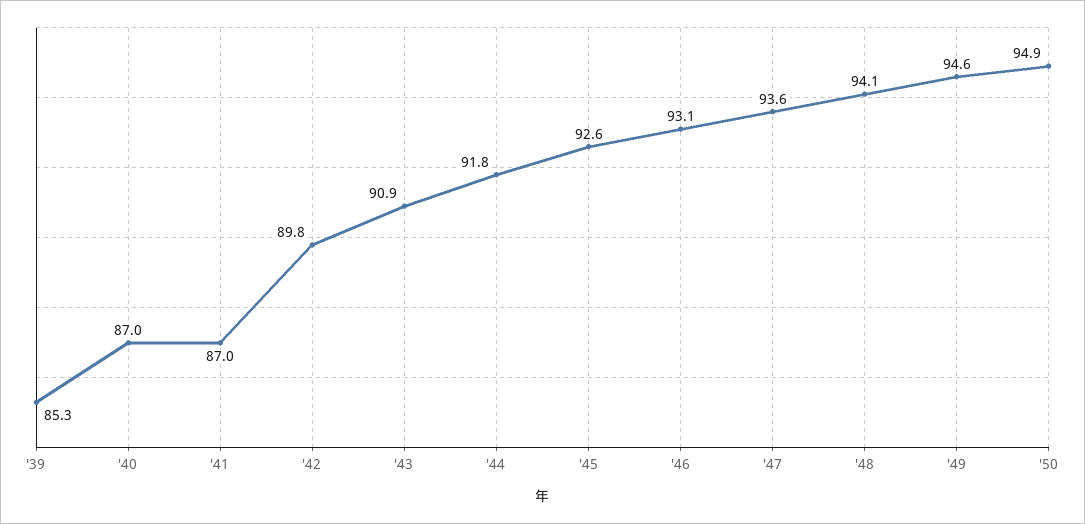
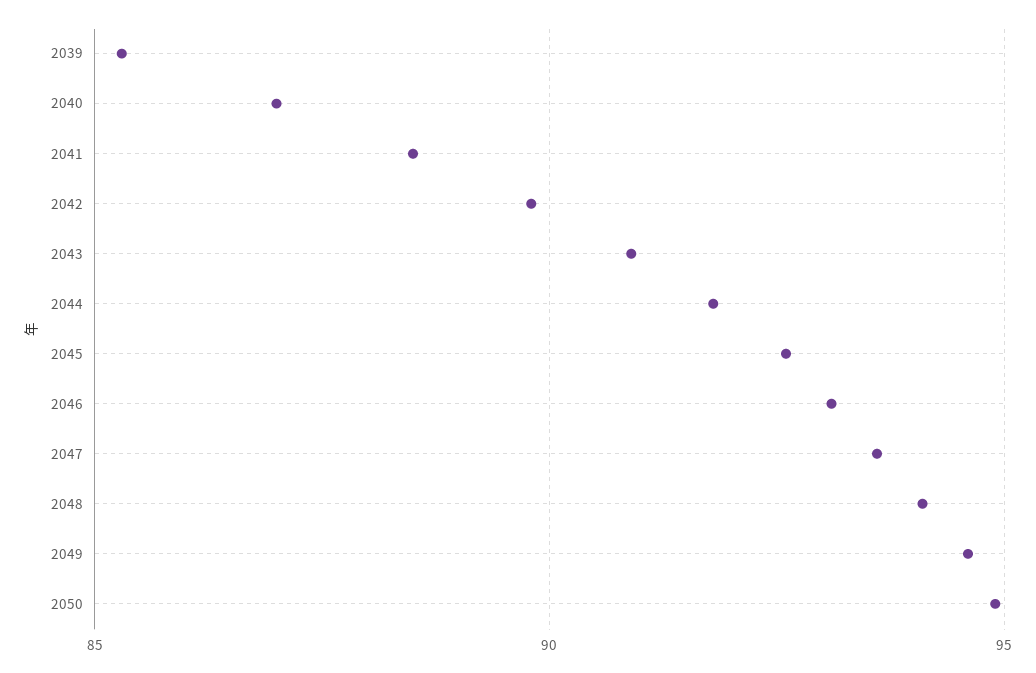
  {
    "'39": 85.3,
    "'40": 87,
-   "'41": 87,
+   "'41": 88.5,
    "'42": 89.8,
    "'43": 90.9,
    "'44": 91.8,
    "'45": 92.6,
    "'46": 93.1,
    "'47": 93.6,
    "'48": 94.1,
    "'49": 94.6,
    "'50": 94.9
  }

